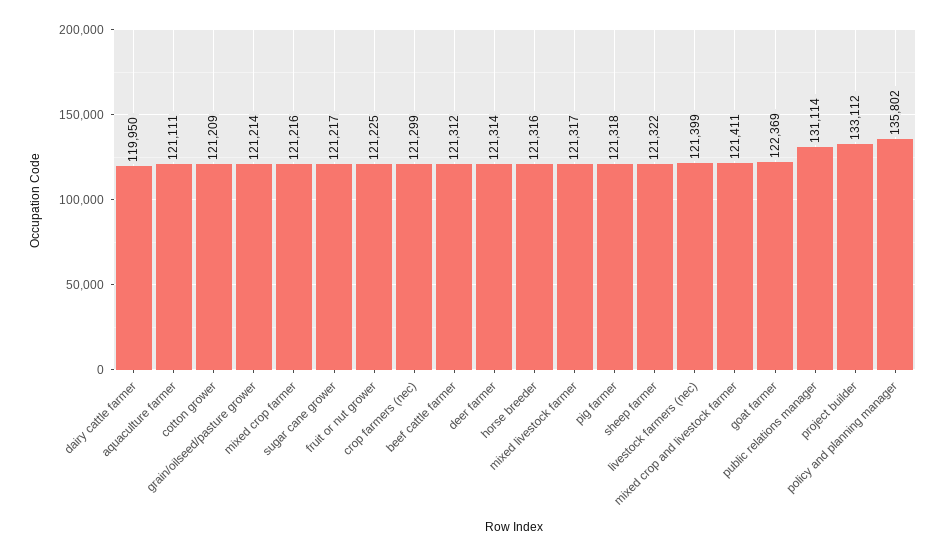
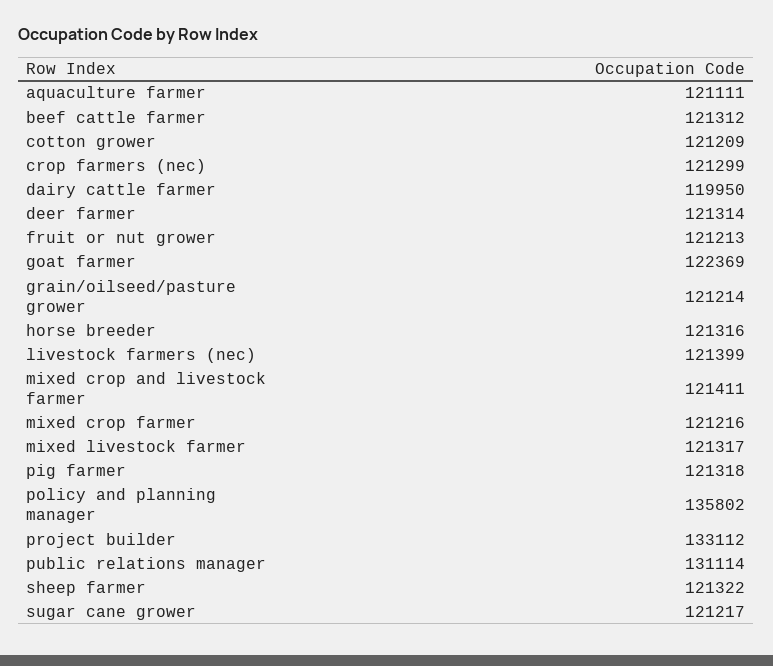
  {
    "dairy cattle farmer": 119950,
    "aquaculture farmer": 121111,
    "cotton grower": 121209,
    "grain/oilseed/pasture grower": 121214,
    "mixed crop farmer": 121216,
    "sugar cane grower": 121217,
-   "fruit or nut grower": 121225,
+   "fruit or nut grower": 121213,
    "crop farmers (nec)": 121299,
    "beef cattle farmer": 121312,
    "deer farmer": 121314,
    "horse breeder": 121316,
    "mixed livestock farmer": 121317,
    "pig farmer": 121318,
    "sheep farmer": 121322,
    "livestock farmers (nec)": 121399,
    "mixed crop and livestock farmer": 121411,
    "goat farmer": 122369,
    "public relations manager": 131114,
    "project builder": 133112,
    "policy and planning manager": 135802
  }

